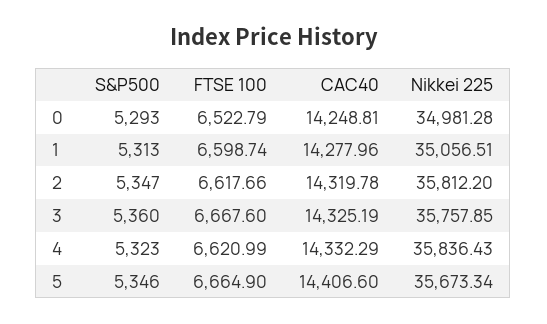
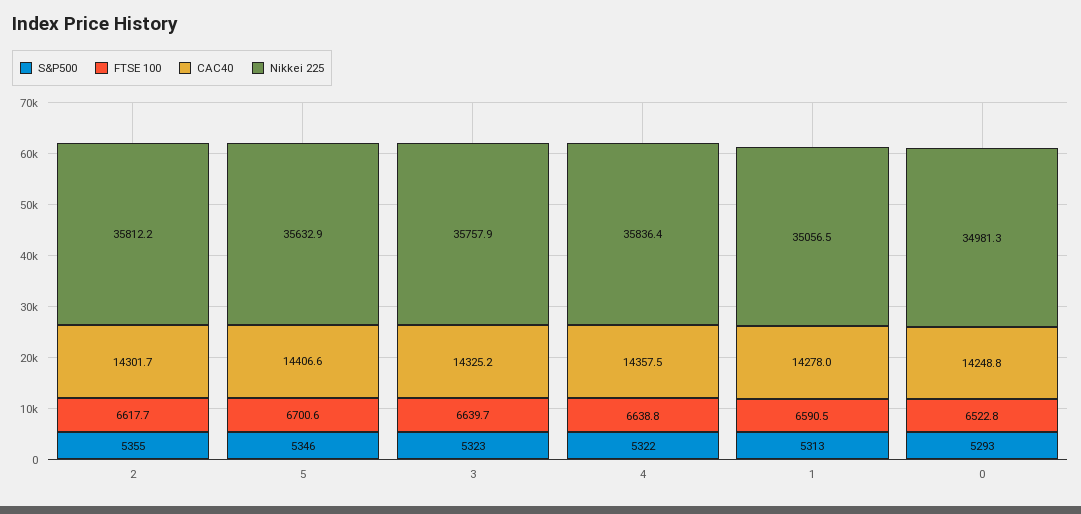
  {
    "S&P500": {
      "0": 5293,
      "1": 5313,
-     "2": 5347,
+     "2": 5355,
-     "3": 5360,
+     "3": 5323,
-     "4": 5323,
+     "4": 5322,
      "5": 5346
    },
    "FTSE 100": {
      "0": 6522.79,
-     "1": 6598.74,
+     "1": 6590.5,
      "2": 6617.66,
-     "3": 6667.6,
+     "3": 6639.7,
-     "4": 6620.99,
+     "4": 6638.8,
-     "5": 6664.9
+     "5": 6700.6
    },
    "CAC40": {
      "0": 14248.81,
      "1": 14277.96,
-     "2": 14319.78,
+     "2": 14301.7,
      "3": 14325.19,
-     "4": 14332.29,
+     "4": 14357.5,
      "5": 14406.6
    },
    "Nikkei 225": {
      "0": 34981.28,
      "1": 35056.51,
      "2": 35812.2,
      "3": 35757.85,
      "4": 35836.43,
-     "5": 35673.34
+     "5": 35632.9
    }
  }

